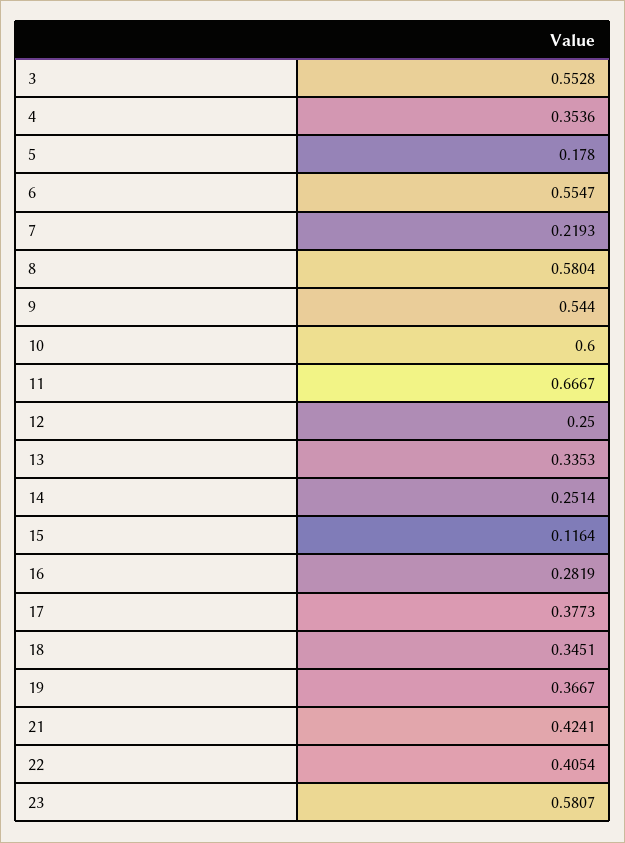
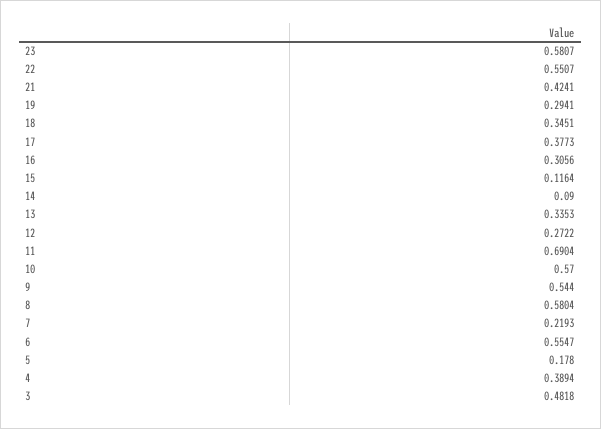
  {
-   "3": 0.5528,
+   "3": 0.4818,
-   "4": 0.3536,
+   "4": 0.3894,
    "5": 0.178,
    "6": 0.5547,
    "7": 0.2193,
    "8": 0.5804,
    "9": 0.544,
-   "10": 0.6,
+   "10": 0.57,
-   "11": 0.6667,
+   "11": 0.6904,
-   "12": 0.25,
+   "12": 0.2722,
    "13": 0.3353,
-   "14": 0.2514,
+   "14": 0.09,
    "15": 0.1164,
-   "16": 0.2819,
+   "16": 0.3056,
    "17": 0.3773,
    "18": 0.3451,
-   "19": 0.3667,
+   "19": 0.2941,
    "21": 0.4241,
-   "22": 0.4054,
+   "22": 0.5507,
    "23": 0.5807
  }

